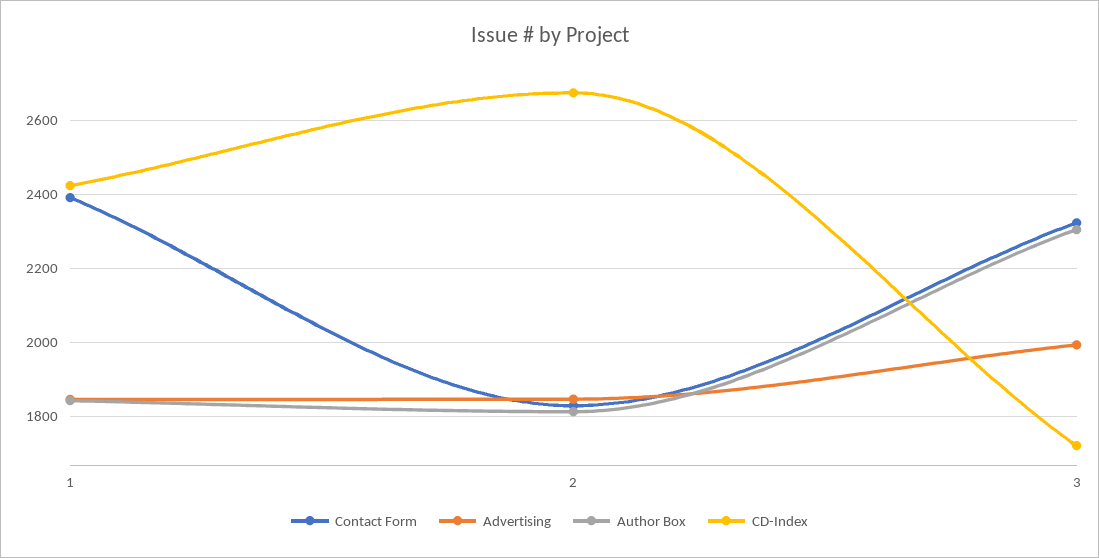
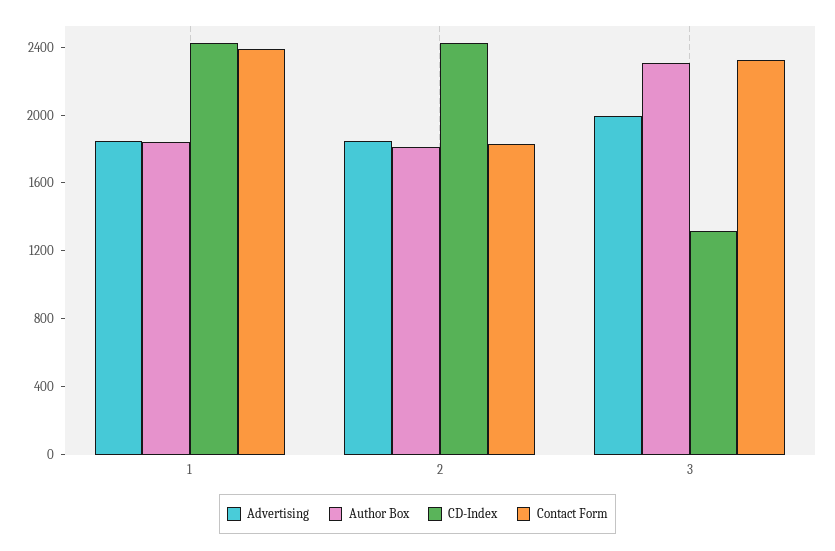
  {
    "Contact Form": {
      "1": 2400,
      "2": 1820,
      "3": 2320
    },
    "Advertising": {
      "1": 1840,
      "2": 1840,
      "3": 2000
    },
    "Author Box": {
      "1": 1840,
      "2": 1820,
      "3": 2300
    },
    "CD-Index": {
      "1": 2420,
-     "2": 2680,
+     "2": 2400,
-     "3": 1720
+     "3": 1300
    }
  }

